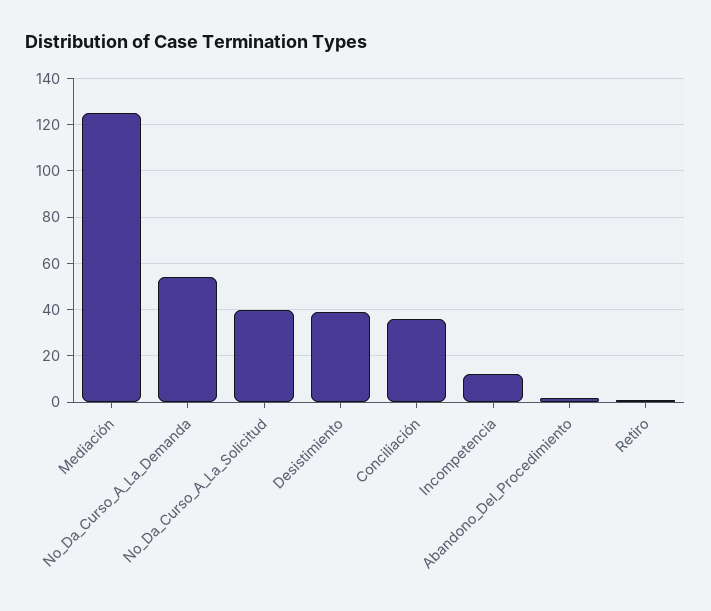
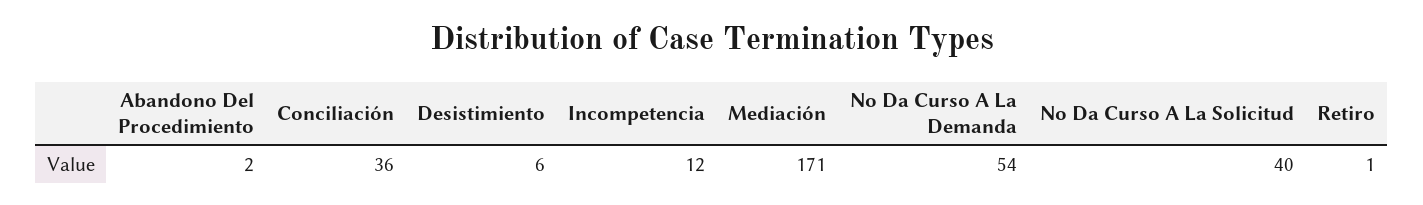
  {
-   "Mediación": 125,
+   "Mediación": 171,
    "No_Da_Curso_A_La_Demanda": 54,
    "No_Da_Curso_A_La_Solicitud": 40,
-   "Desistimiento": 40,
+   "Desistimiento": 6,
    "Conciliación": 36,
    "Incompetencia": 12,
    "Abandono_Del_Procedimiento": 2,
    "Retiro": 1
  }

